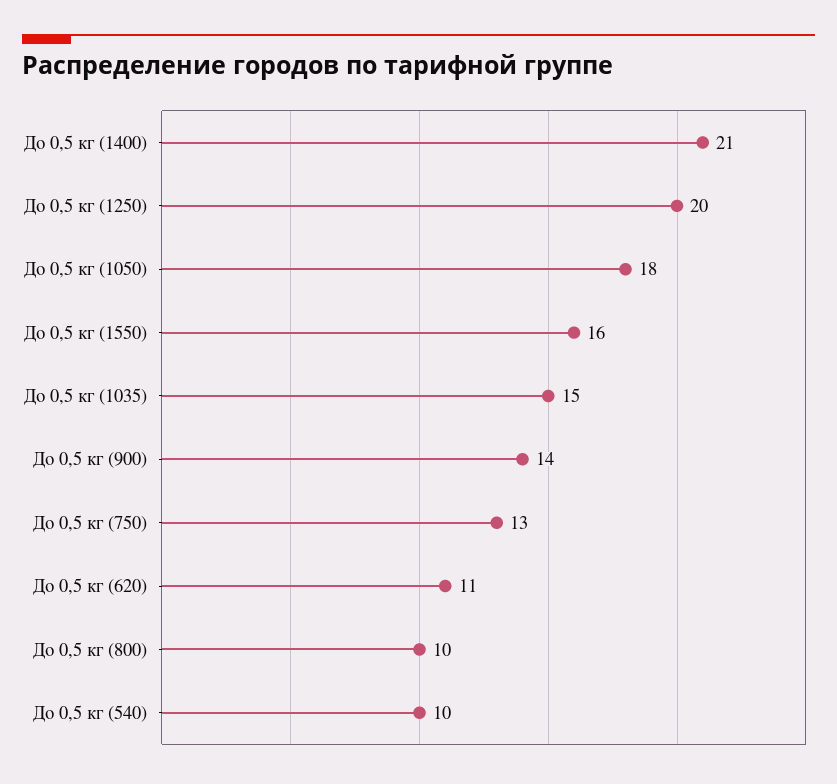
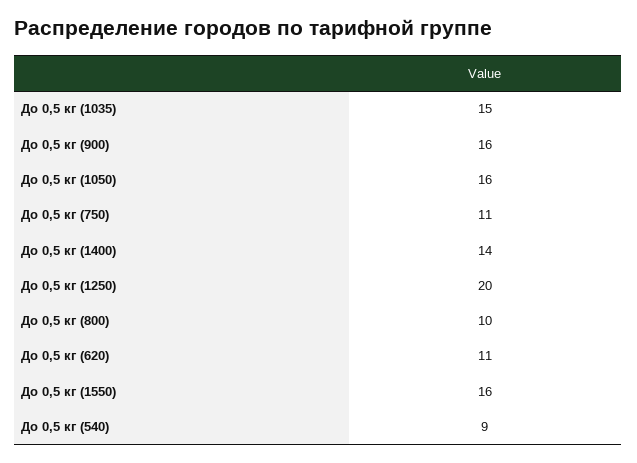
  {
-   "До 0,5 кг (1400)": 21,
+   "До 0,5 кг (1400)": 14,
    "До 0,5 кг (1250)": 20,
-   "До 0,5 кг (1050)": 18,
+   "До 0,5 кг (1050)": 16,
    "До 0,5 кг (1550)": 16,
    "До 0,5 кг (1035)": 15,
-   "До 0,5 кг (900)": 14,
+   "До 0,5 кг (900)": 16,
-   "До 0,5 кг (750)": 13,
+   "До 0,5 кг (750)": 11,
    "До 0,5 кг (620)": 11,
    "До 0,5 кг (800)": 10,
-   "До 0,5 кг (540)": 10
+   "До 0,5 кг (540)": 9
  }

